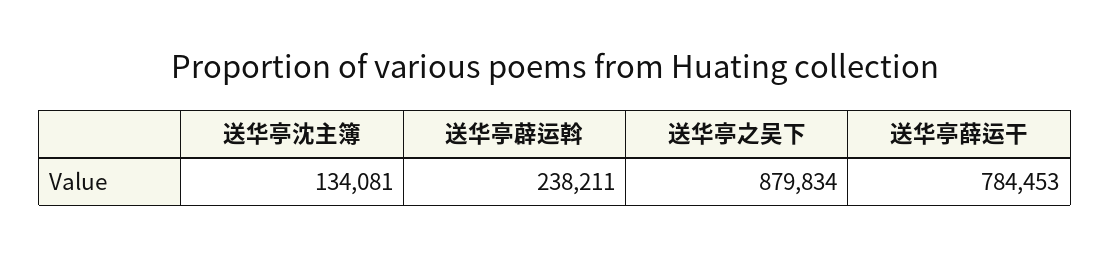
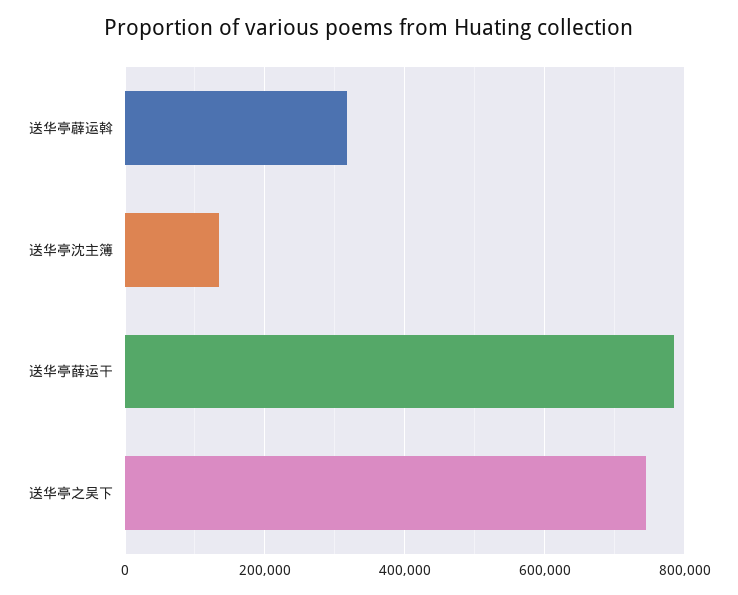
  {
    "送华亭沈主簿": 134081,
-   "送华亭薜运斡": 238211,
+   "送华亭薜运斡": 320000,
-   "送华亭之吴下": 879834,
+   "送华亭之吴下": 740000,
    "送华亭薛运干": 784453
  }

